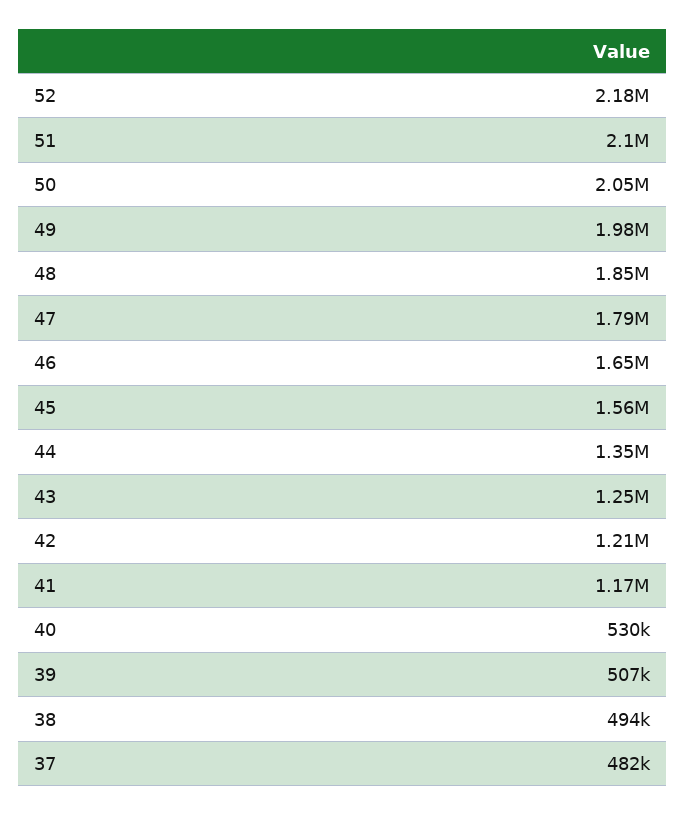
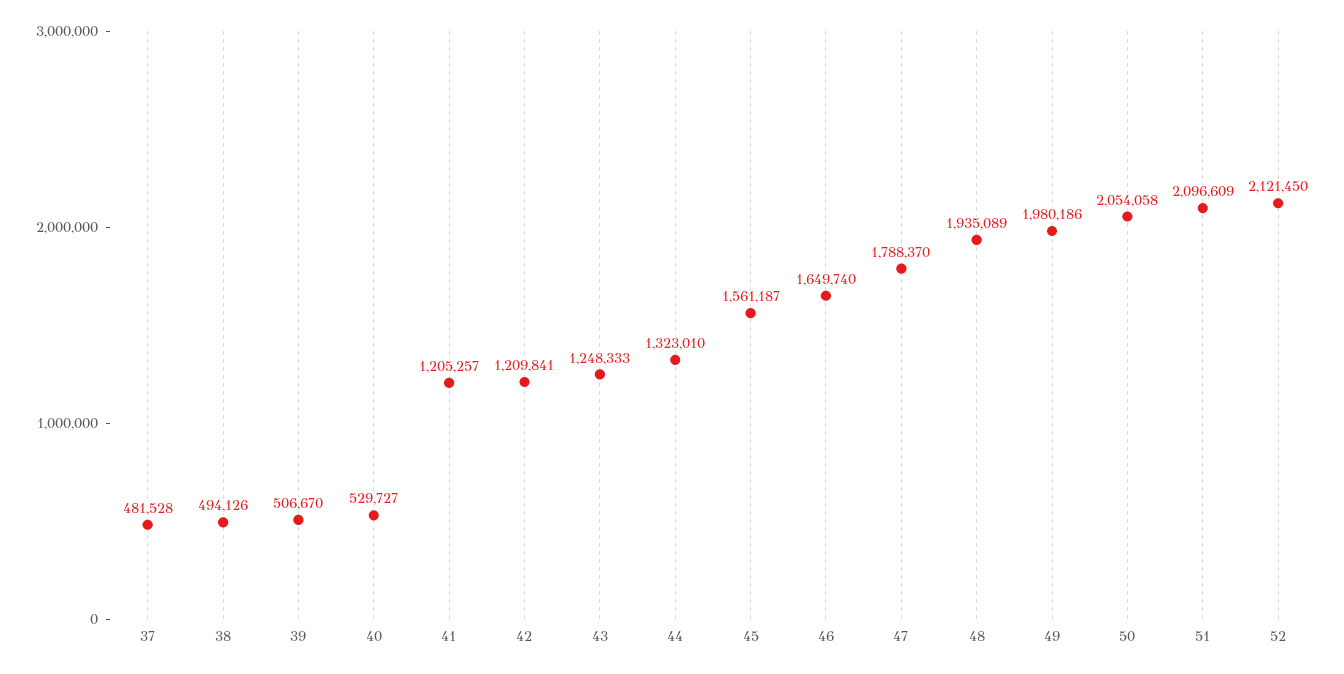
  {
-   "52": 2180000,
+   "52": 2121450,
    "51": 2096609,
    "50": 2054058,
    "49": 1980186,
-   "48": 1850000,
+   "48": 1935089,
    "47": 1788370,
    "46": 1649740,
    "45": 1561187,
-   "44": 1350000,
+   "44": 1323010,
    "43": 1248333,
    "42": 1209841,
-   "41": 1170000,
+   "41": 1205257,
    "40": 529727,
    "39": 506670,
    "38": 494126,
    "37": 481528
  }

